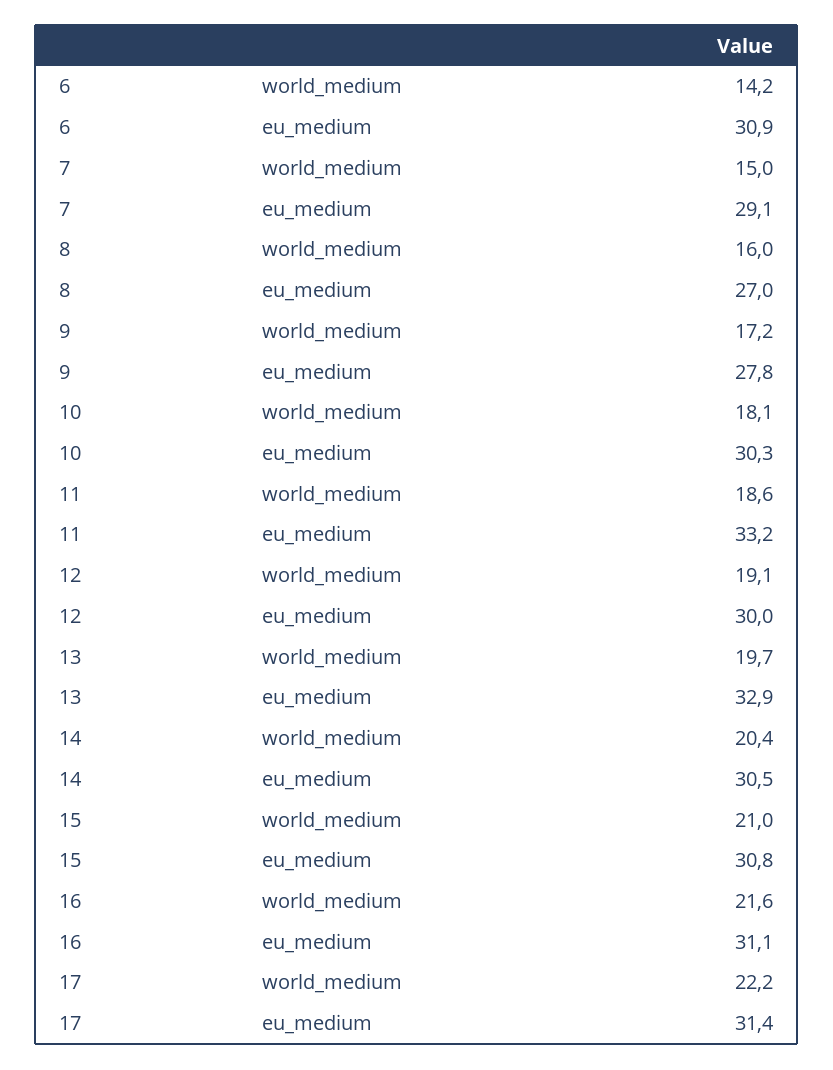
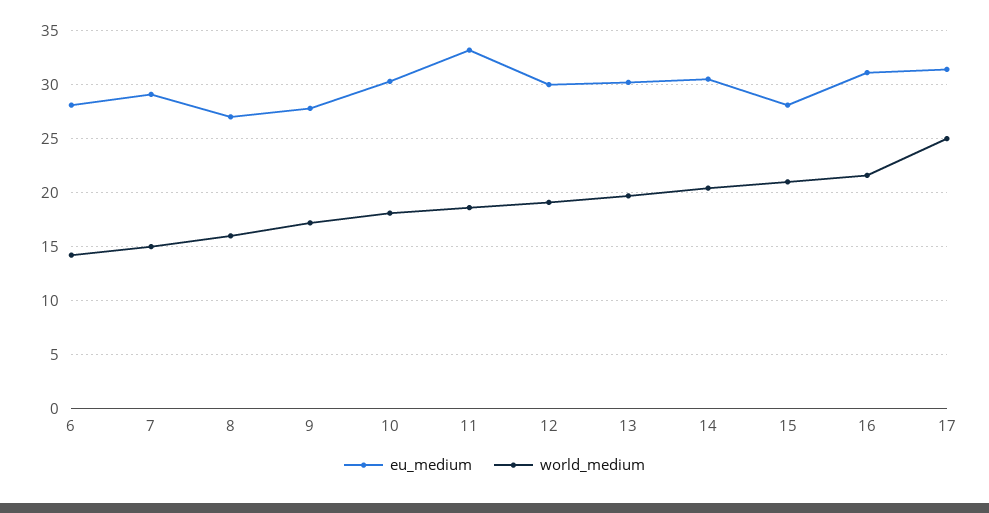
  {
    "world_medium": {
      "6": 14.2,
      "7": 15,
      "8": 16,
      "9": 17.2,
      "10": 18.1,
      "11": 18.6,
      "12": 19.1,
      "13": 19.7,
      "14": 20.4,
      "15": 21,
      "16": 21.6,
-     "17": 22.2
+     "17": 25
    },
    "eu_medium": {
-     "6": 30.9,
+     "6": 28,
      "7": 29.1,
      "8": 27,
      "9": 27.8,
      "10": 30.3,
      "11": 33.2,
      "12": 30,
-     "13": 32.9,
+     "13": 30,
      "14": 30.5,
-     "15": 30.8,
+     "15": 28,
      "16": 31.1,
      "17": 31.4
    }
  }

